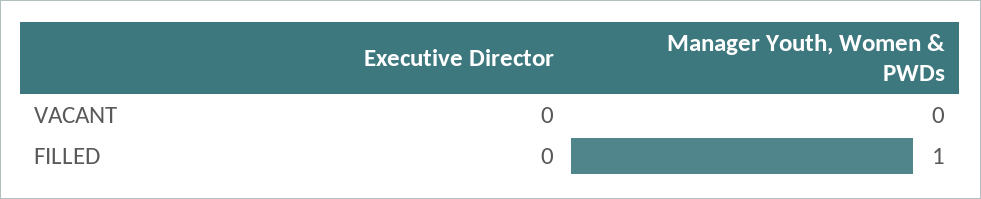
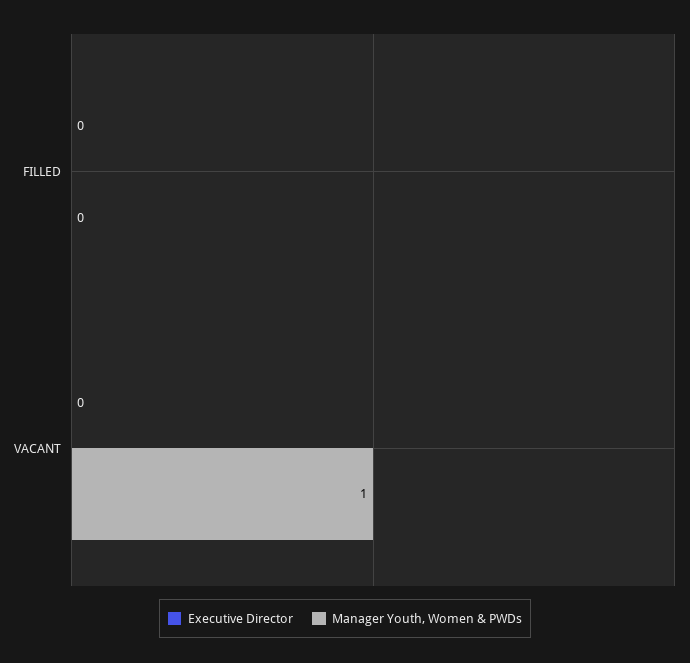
  {
    "Executive Director": {
      "VACANT": 0,
      "FILLED": 0
    },
    "Manager Youth, Women & PWDs": {
-     "VACANT": 0,
+     "VACANT": 1,
-     "FILLED": 1
+     "FILLED": 0
    }
  }

